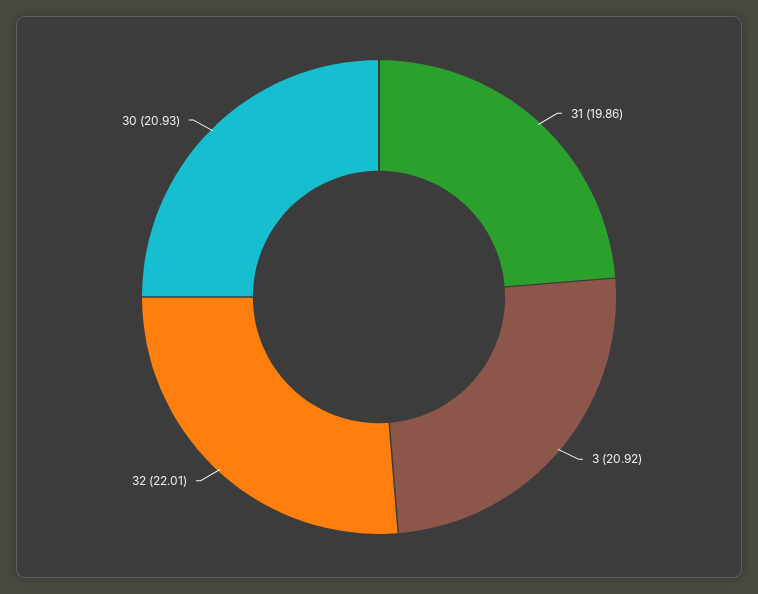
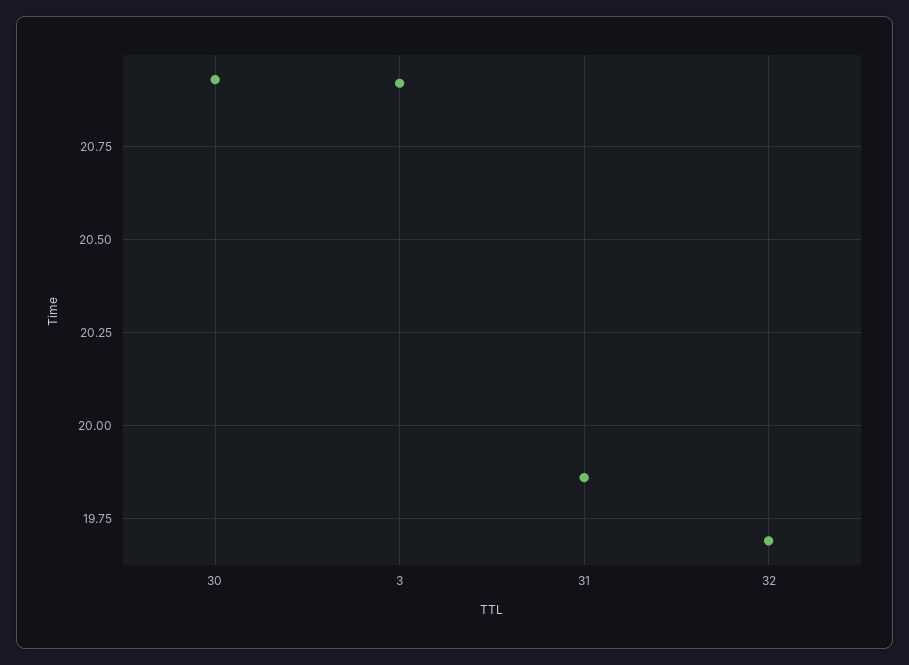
  {
    "31": 19.86,
    "3": 20.92,
-   "32": 22.01,
+   "32": 19.7,
    "30": 20.93
  }

